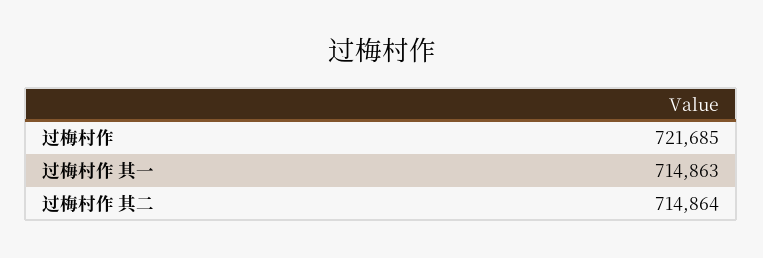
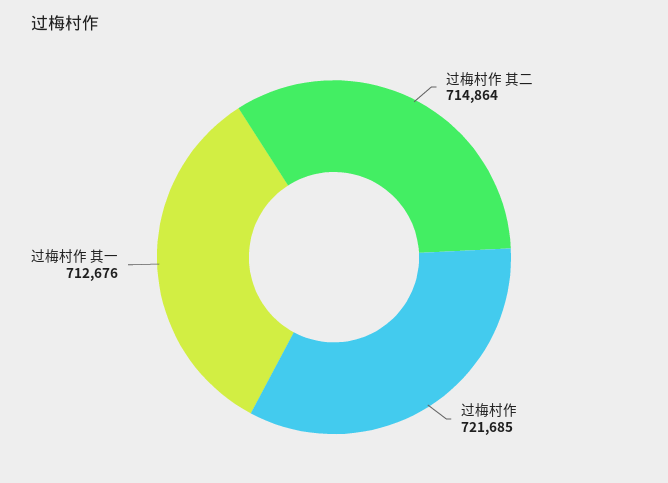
  {
    "过梅村作": 721685,
-   "过梅村作 其一": 714863,
+   "过梅村作 其一": 712676,
    "过梅村作 其二": 714864
  }

